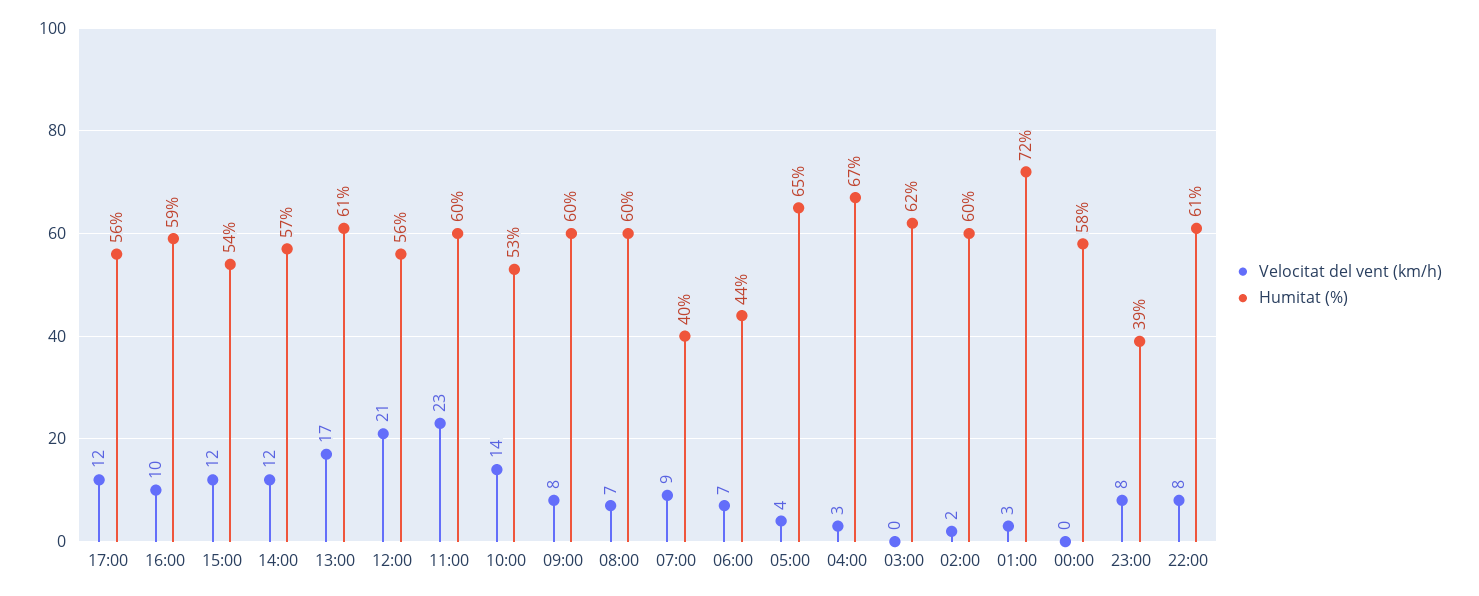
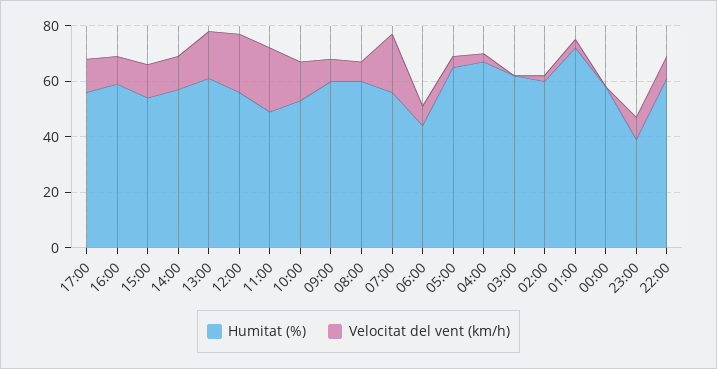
  {
    "Velocitat del vent (km/h)": {
      "17:00": 12,
      "16:00": 10,
      "15:00": 12,
      "14:00": 12,
      "13:00": 17,
      "12:00": 21,
      "11:00": 23,
      "10:00": 14,
      "09:00": 8,
      "08:00": 7,
-     "07:00": 9,
+     "07:00": 20,
      "06:00": 7,
      "05:00": 4,
      "04:00": 3,
      "03:00": 0,
      "02:00": 2,
      "01:00": 3,
      "00:00": 0,
      "23:00": 8,
      "22:00": 8
    },
    "Humitat (%)": {
      "17:00": 56,
      "16:00": 59,
      "15:00": 54,
      "14:00": 57,
      "13:00": 61,
      "12:00": 56,
-     "11:00": 60,
+     "11:00": 50,
      "10:00": 53,
      "09:00": 60,
      "08:00": 60,
-     "07:00": 40,
+     "07:00": 55,
      "06:00": 44,
      "05:00": 65,
      "04:00": 67,
      "03:00": 62,
      "02:00": 60,
      "01:00": 72,
      "00:00": 58,
      "23:00": 39,
      "22:00": 61
    }
  }

